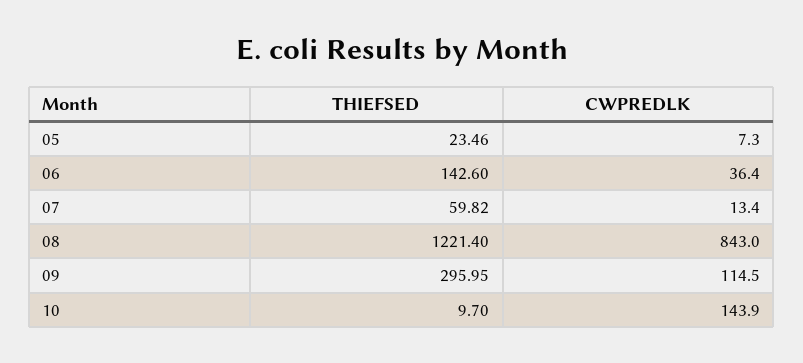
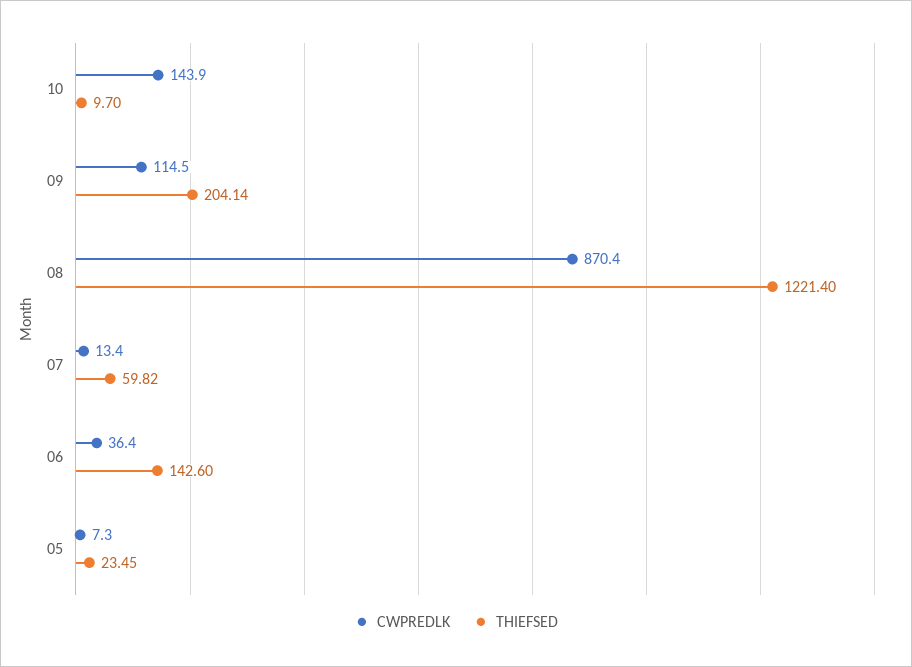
  {
    "THIEFSED": {
-     "05": 23.46,
+     "05": 23.45,
      "06": 142.6,
      "07": 59.82,
      "08": 1221.4,
-     "09": 295.95,
+     "09": 204.14,
      "10": 9.7
    },
    "CWPREDLK": {
      "05": 7.3,
      "06": 36.4,
      "07": 13.4,
-     "08": 843,
+     "08": 870.4,
      "09": 114.5,
      "10": 143.9
    }
  }

